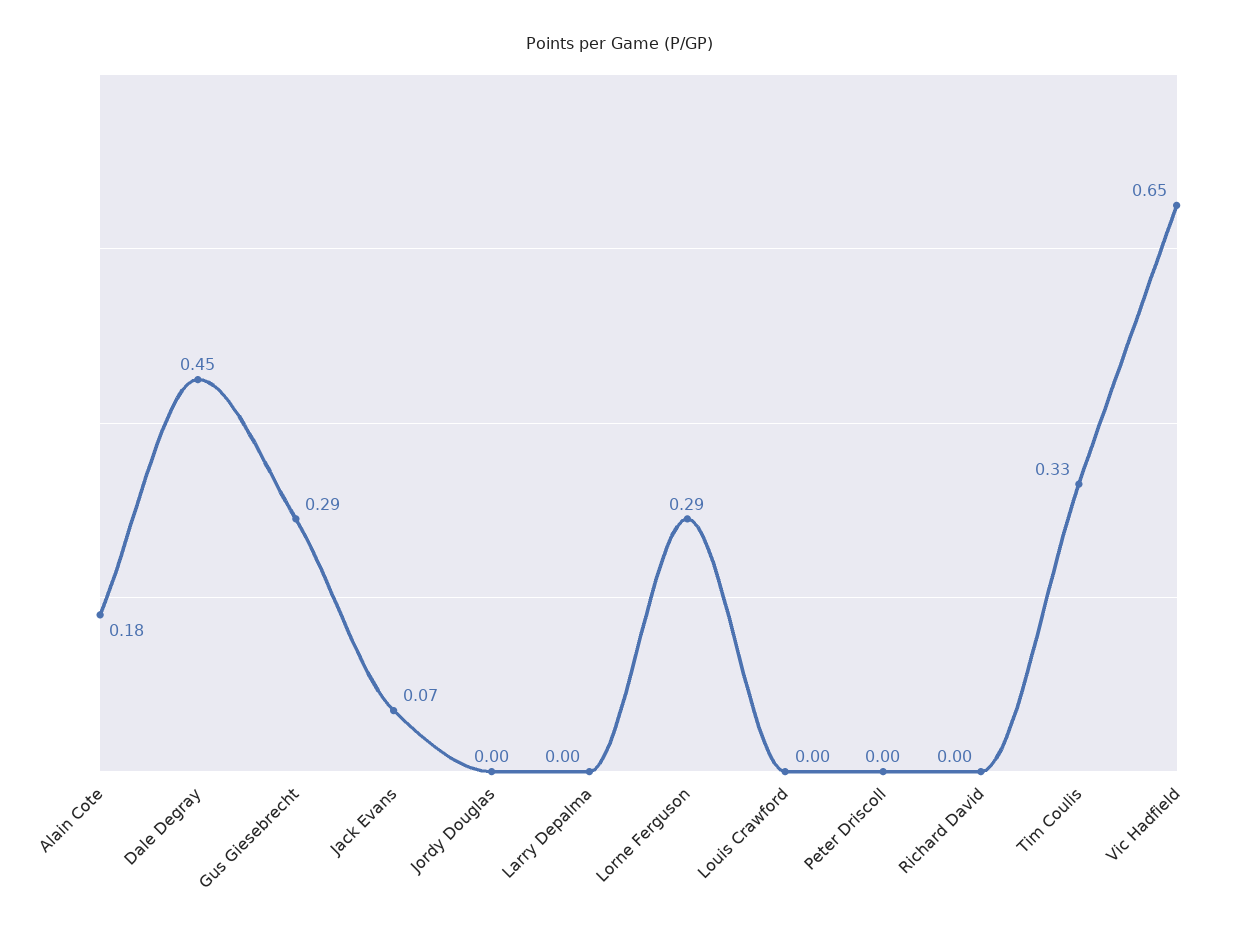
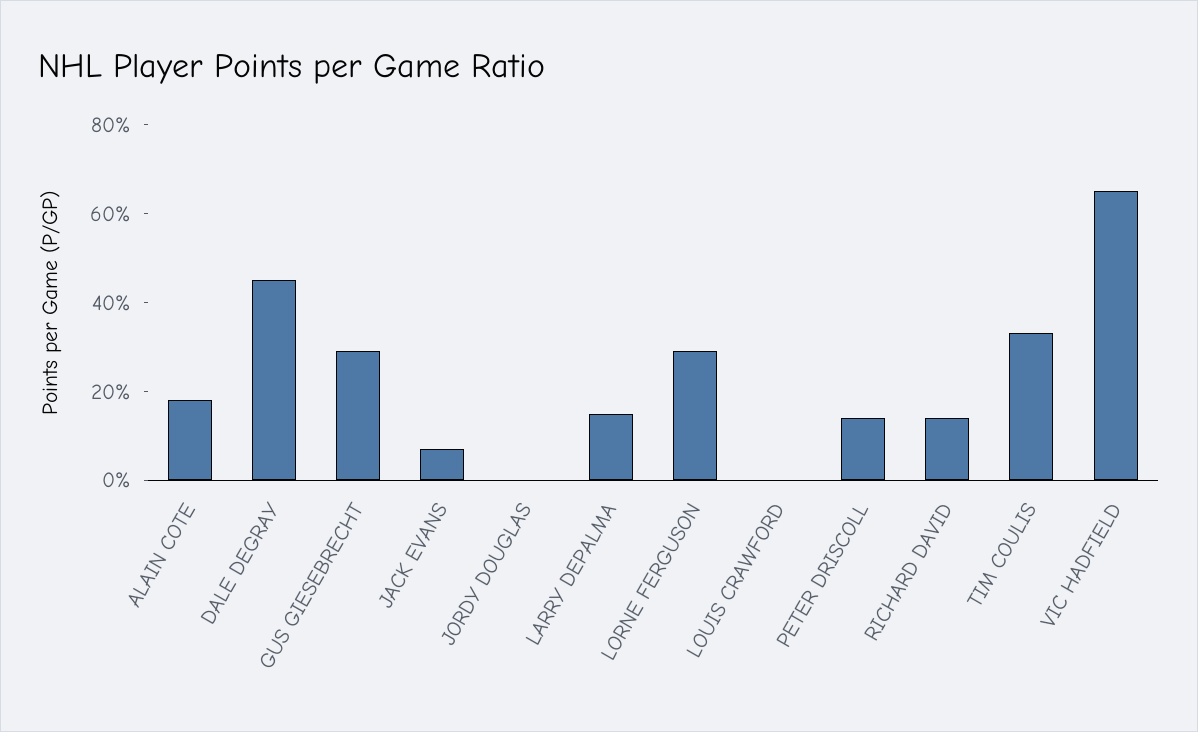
  {
    "Alain Cote": 0.18,
    "Dale Degray": 0.45,
    "Gus Giesebrecht": 0.29,
    "Jack Evans": 0.07,
    "Jordy Douglas": 0,
-   "Larry Depalma": 0,
+   "Larry Depalma": 0.15,
    "Lorne Ferguson": 0.29,
    "Louis Crawford": 0,
-   "Peter Driscoll": 0,
+   "Peter Driscoll": 0.15,
-   "Richard David": 0,
+   "Richard David": 0.15,
    "Tim Coulis": 0.33,
    "Vic Hadfield": 0.65
  }

